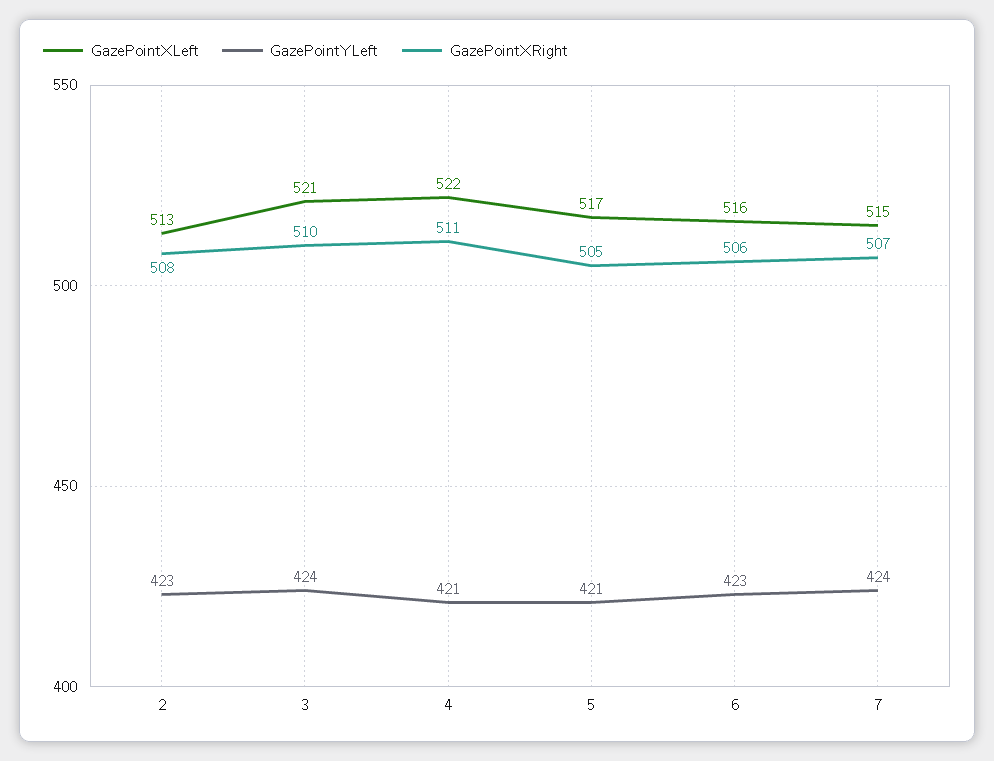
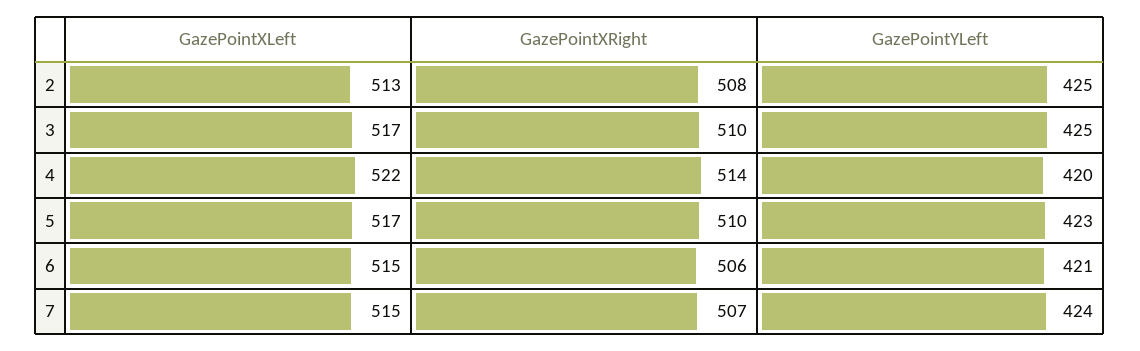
  {
    "GazePointXLeft": {
      "2": 513,
-     "3": 521,
+     "3": 517,
      "4": 522,
      "5": 517,
-     "6": 516,
+     "6": 515,
      "7": 515
    },
    "GazePointYLeft": {
-     "2": 423,
+     "2": 425,
-     "3": 424,
+     "3": 425,
-     "4": 421,
+     "4": 420,
-     "5": 421,
+     "5": 423,
-     "6": 423,
+     "6": 421,
      "7": 424
    },
    "GazePointXRight": {
      "2": 508,
      "3": 510,
-     "4": 511,
+     "4": 514,
-     "5": 505,
+     "5": 510,
      "6": 506,
      "7": 507
    }
  }

